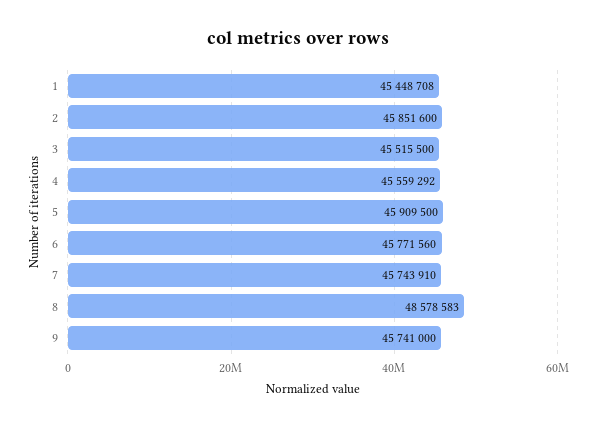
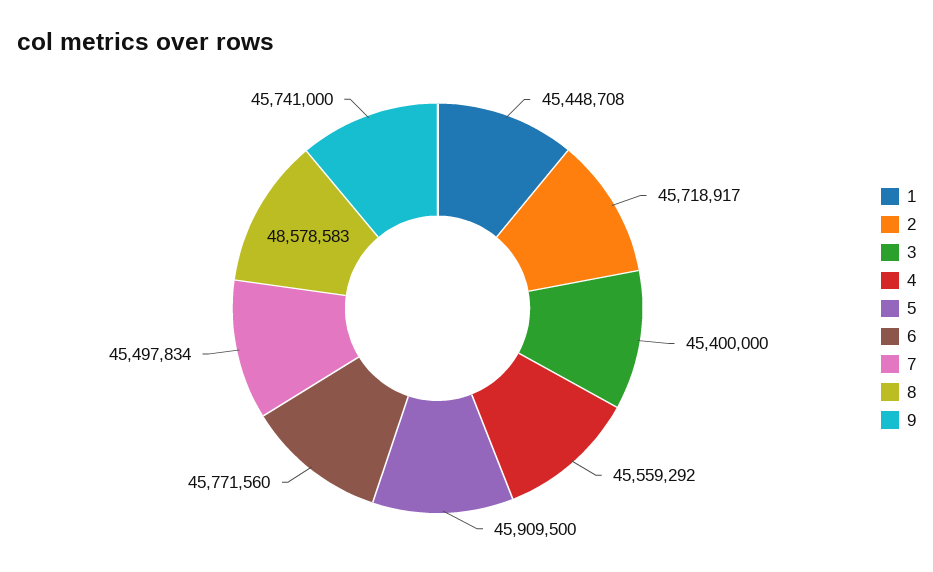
  {
    "1": 45448708,
-   "2": 45851600,
+   "2": 45718917,
-   "3": 45515500,
+   "3": 45400000,
    "4": 45559292,
    "5": 45909500,
    "6": 45771560,
-   "7": 45743910,
+   "7": 45497834,
    "8": 48578583,
    "9": 45741000
  }

